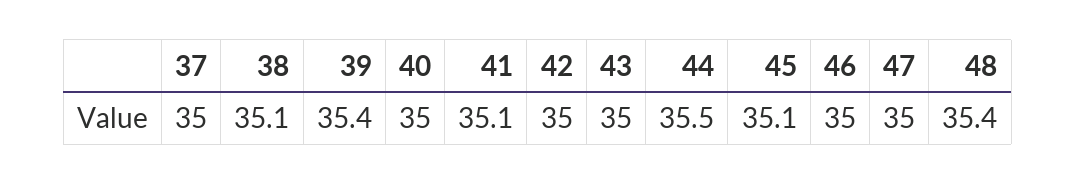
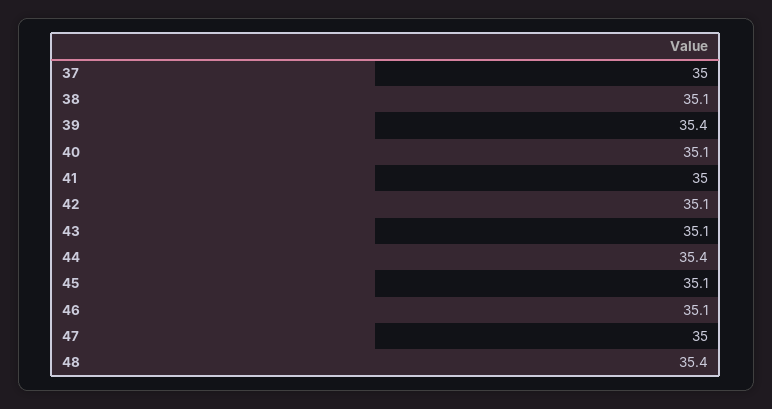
  {
    "37": 35,
    "38": 35.1,
    "39": 35.4,
-   "40": 35,
+   "40": 35.1,
-   "41": 35.1,
+   "41": 35,
-   "42": 35,
+   "42": 35.1,
-   "43": 35,
+   "43": 35.1,
-   "44": 35.5,
+   "44": 35.4,
    "45": 35.1,
-   "46": 35,
+   "46": 35.1,
    "47": 35,
    "48": 35.4
  }

